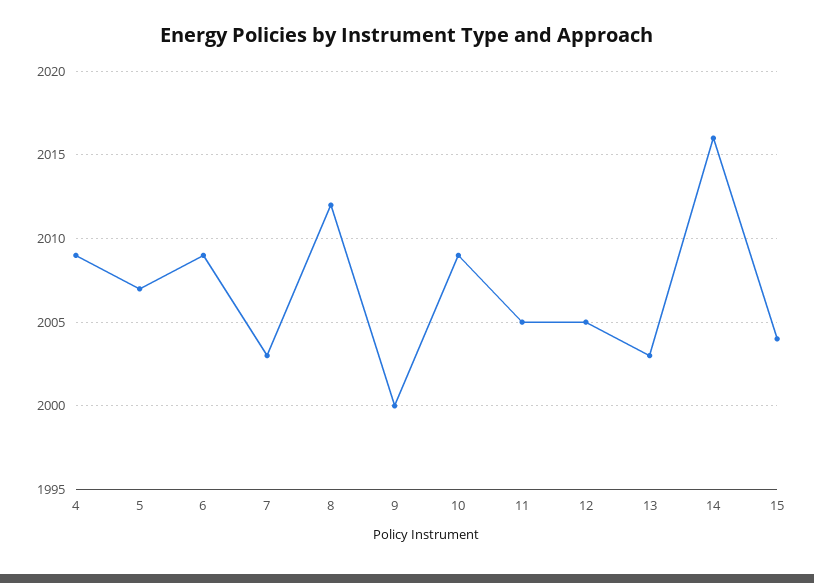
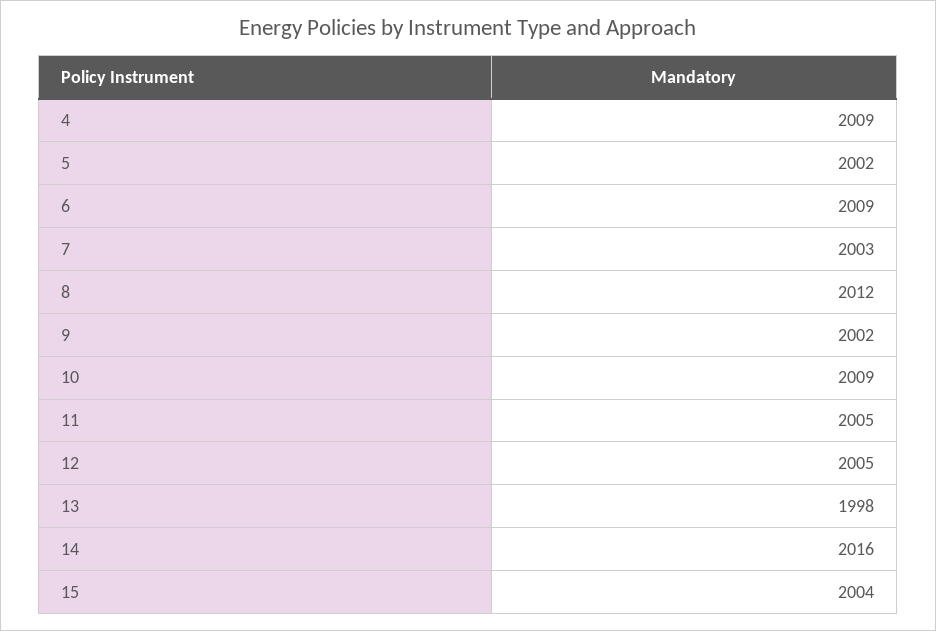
  {
    "4": 2009,
-   "5": 2007,
+   "5": 2002,
    "6": 2009,
    "7": 2003,
    "8": 2012,
-   "9": 2000,
+   "9": 2002,
    "10": 2009,
    "11": 2005,
    "12": 2005,
-   "13": 2003,
+   "13": 1998,
    "14": 2016,
    "15": 2004
  }

